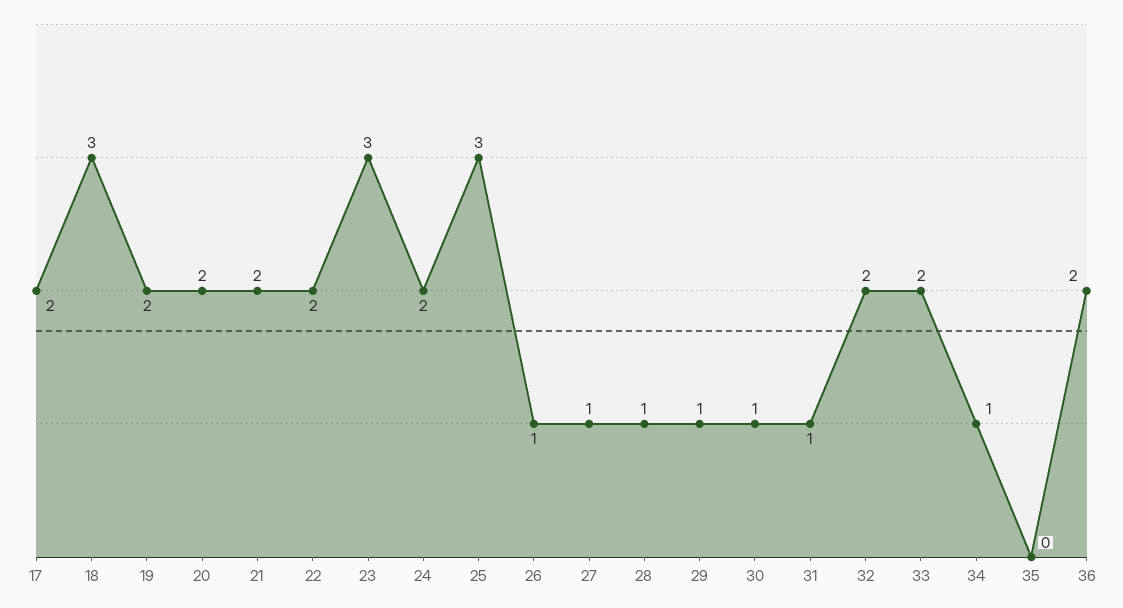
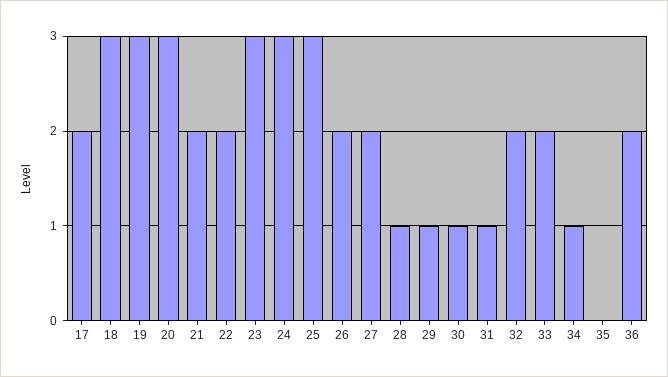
  {
    "17": 2,
    "18": 3,
-   "19": 2,
+   "19": 3,
-   "20": 2,
+   "20": 3,
    "21": 2,
    "22": 2,
    "23": 3,
-   "24": 2,
+   "24": 3,
    "25": 3,
-   "26": 1,
+   "26": 2,
-   "27": 1,
+   "27": 2,
    "28": 1,
    "29": 1,
    "30": 1,
    "31": 1,
    "32": 2,
    "33": 2,
    "34": 1,
    "35": 0,
    "36": 2
  }

